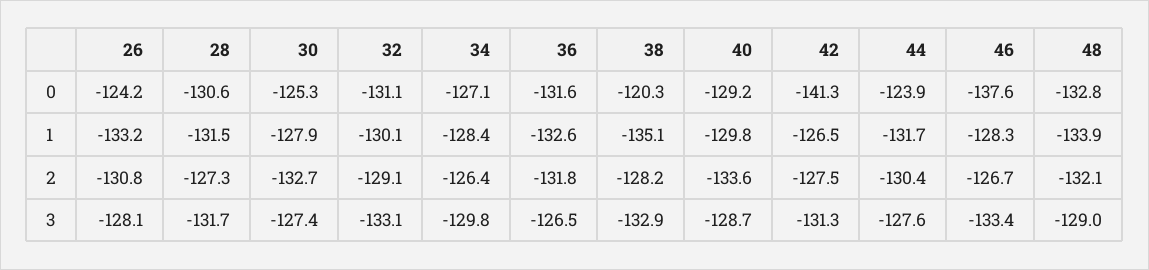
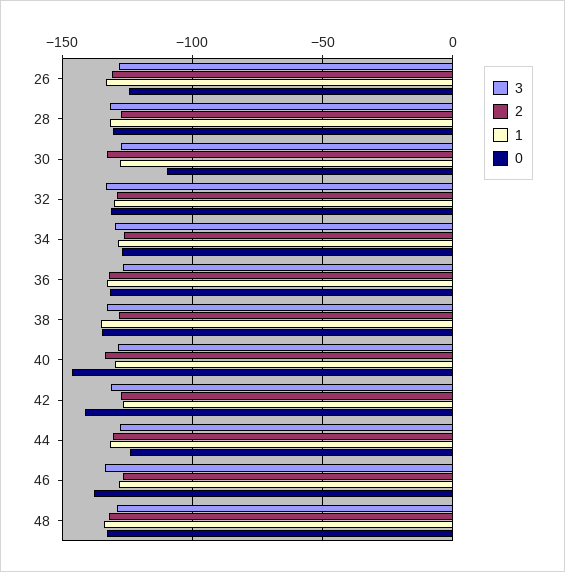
  {
    "0": {
      "26": -124.2,
      "28": -130.6,
-     "30": -125.3,
+     "30": -110,
      "32": -131.1,
      "34": -127.1,
      "36": -131.6,
-     "38": -120.3,
+     "38": -135,
-     "40": -129.2,
+     "40": -145,
      "42": -141.3,
      "44": -123.9,
      "46": -137.6,
      "48": -132.8
    },
    "1": {
      "26": -133.2,
      "28": -131.5,
      "30": -127.9,
      "32": -130.1,
      "34": -128.4,
      "36": -132.6,
      "38": -135.1,
      "40": -129.8,
      "42": -126.5,
      "44": -131.7,
      "46": -128.3,
      "48": -133.9
    },
    "2": {
      "26": -130.8,
      "28": -127.3,
      "30": -132.7,
      "32": -129.1,
      "34": -126.4,
      "36": -131.8,
      "38": -128.2,
      "40": -133.6,
      "42": -127.5,
      "44": -130.4,
      "46": -126.7,
      "48": -132.1
    },
    "3": {
      "26": -128.1,
      "28": -131.7,
      "30": -127.4,
      "32": -133.1,
      "34": -129.8,
      "36": -126.5,
      "38": -132.9,
      "40": -128.7,
      "42": -131.3,
      "44": -127.6,
      "46": -133.4,
      "48": -129
    }
  }

